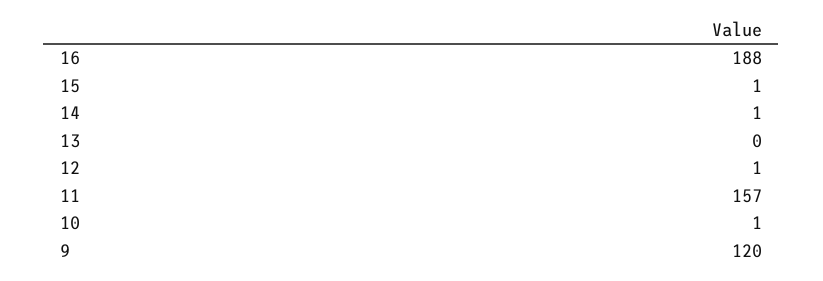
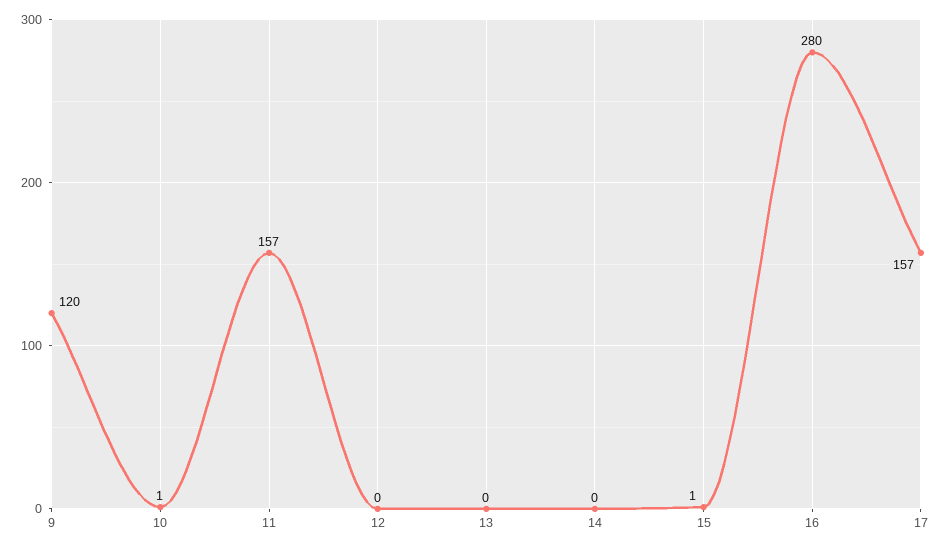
  {
-   "16": 188,
+   "16": 280,
    "15": 1,
-   "14": 1,
+   "14": 0,
    "13": 0,
-   "12": 1,
+   "12": 0,
    "11": 157,
    "10": 1,
-   "9": 120
+   "9": 120,
+   "17": 157
  }

